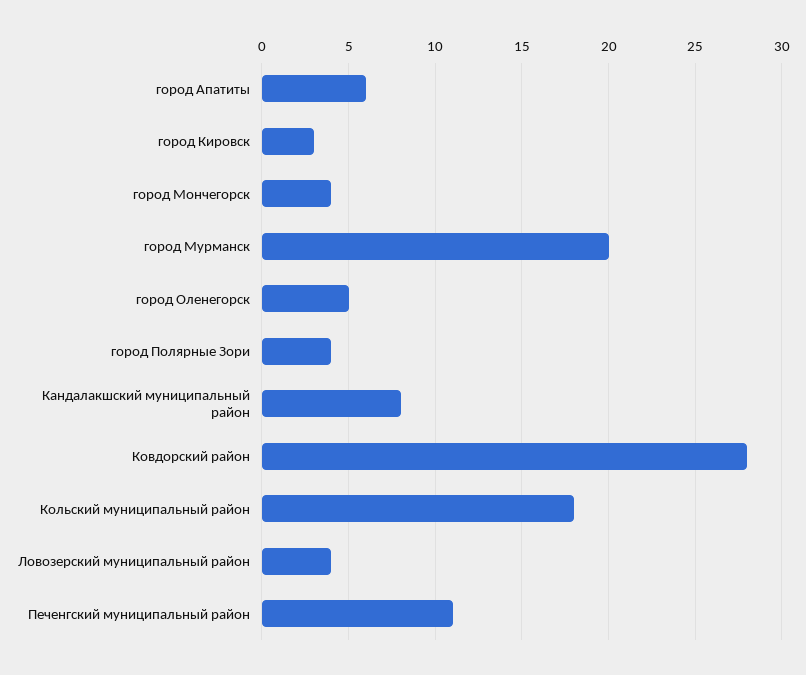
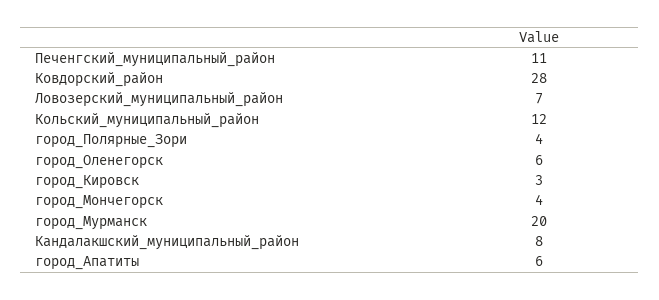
  {
    "город Апатиты": 6,
    "город Кировск": 3,
    "город Мончегорск": 4,
    "город Мурманск": 20,
-   "город Оленегорск": 5,
+   "город Оленегорск": 6,
    "город Полярные Зори": 4,
    "Кандалакшский муниципальный район": 8,
    "Ковдорский район": 28,
-   "Кольский муниципальный район": 18,
+   "Кольский муниципальный район": 12,
-   "Ловозерский муниципальный район": 4,
+   "Ловозерский муниципальный район": 7,
    "Печенгский муниципальный район": 11
  }

